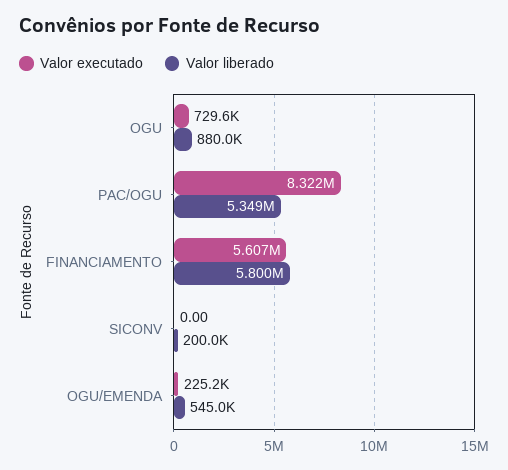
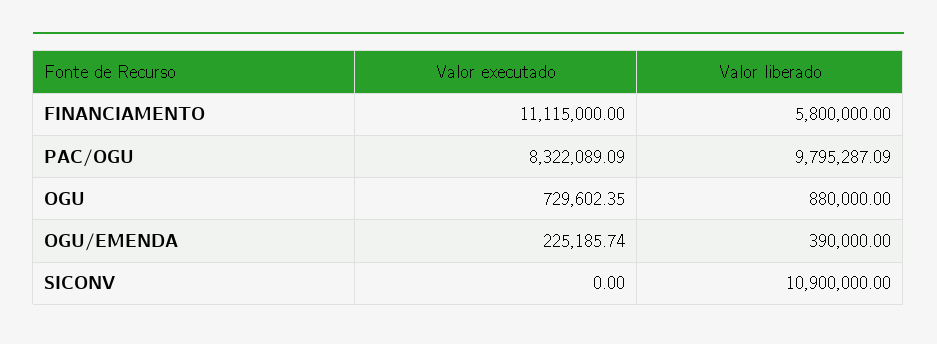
  {
    "Valor executado": {
      "OGU": 729602.35,
      "PAC/OGU": 8322089.09,
-     "FINANCIAMENTO": 5607000,
+     "FINANCIAMENTO": 11115000,
      "SICONV": 0,
      "OGU/EMENDA": 225185.74
    },
    "Valor liberado": {
      "OGU": 880000,
-     "PAC/OGU": 5349000,
+     "PAC/OGU": 9795287.09,
      "FINANCIAMENTO": 5800000,
-     "SICONV": 200000,
+     "SICONV": 10900000,
-     "OGU/EMENDA": 545000
+     "OGU/EMENDA": 390000
    }
  }

